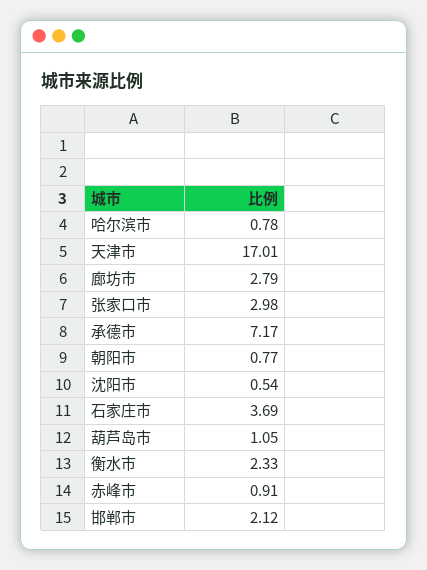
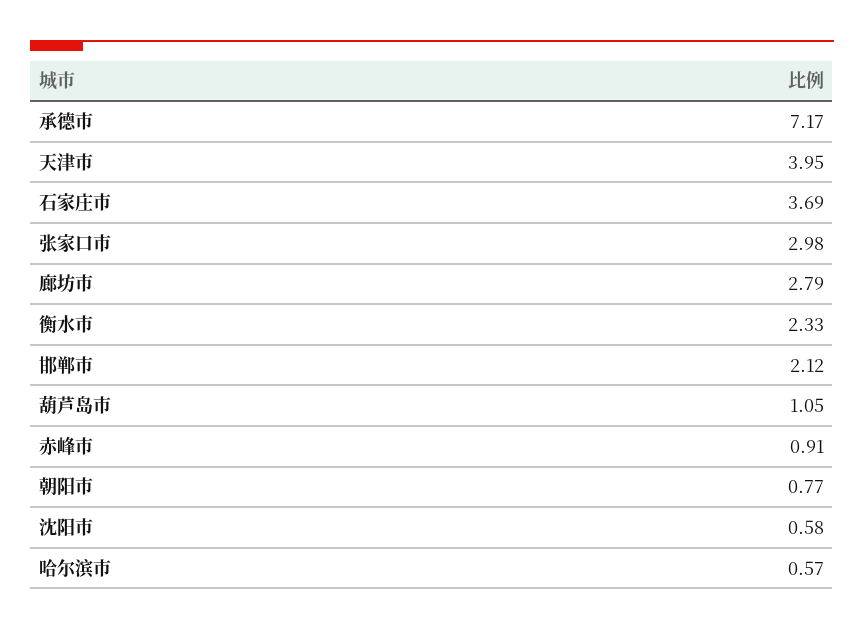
  {
-   "哈尔滨市": 0.78,
+   "哈尔滨市": 0.57,
-   "天津市": 17.01,
+   "天津市": 3.95,
    "廊坊市": 2.79,
    "张家口市": 2.98,
    "承德市": 7.17,
    "朝阳市": 0.77,
-   "沈阳市": 0.54,
+   "沈阳市": 0.58,
    "石家庄市": 3.69,
    "葫芦岛市": 1.05,
    "衡水市": 2.33,
    "赤峰市": 0.91,
    "邯郸市": 2.12
  }

